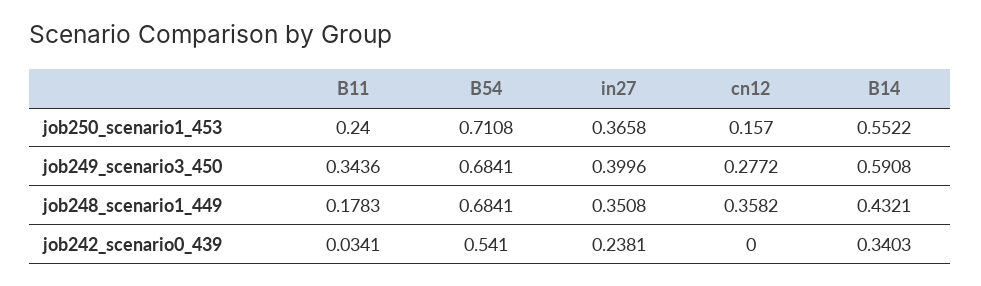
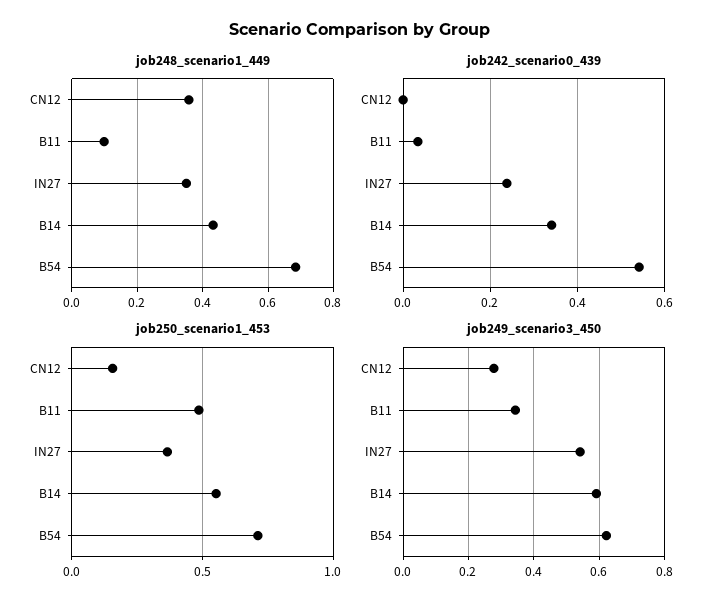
  {
    "job250_scenario1_453": {
-     "B11": 0.24,
+     "B11": 0.5,
      "B54": 0.7108,
      "in27": 0.3658,
      "cn12": 0.157,
      "B14": 0.5522
    },
    "job249_scenario3_450": {
      "B11": 0.3436,
-     "B54": 0.6841,
+     "B54": 0.62,
-     "in27": 0.3996,
+     "in27": 0.54,
      "cn12": 0.2772,
      "B14": 0.5908
    },
    "job248_scenario1_449": {
-     "B11": 0.1783,
+     "B11": 0.1,
      "B54": 0.6841,
      "in27": 0.3508,
      "cn12": 0.3582,
      "B14": 0.4321
    },
    "job242_scenario0_439": {
      "B11": 0.0341,
      "B54": 0.541,
      "in27": 0.2381,
      "cn12": 0,
      "B14": 0.3403
    }
  }

